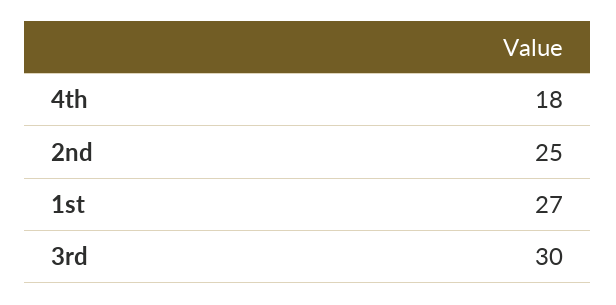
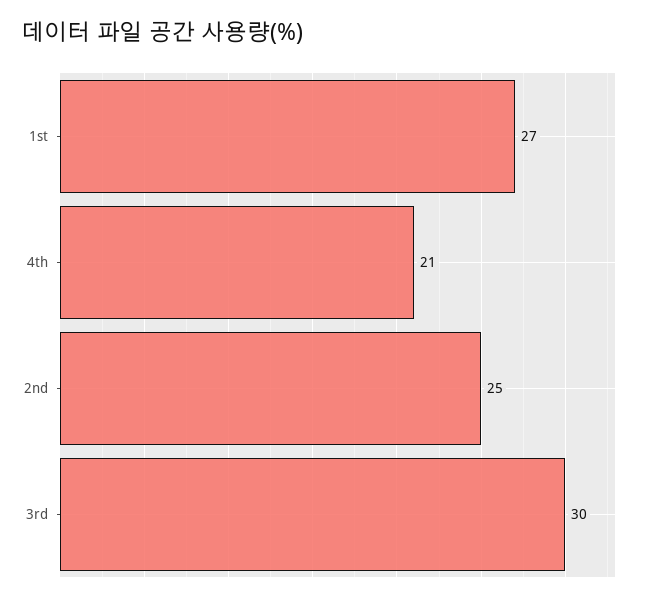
  {
-   "4th": 18,
+   "4th": 21,
    "2nd": 25,
    "1st": 27,
    "3rd": 30
  }

